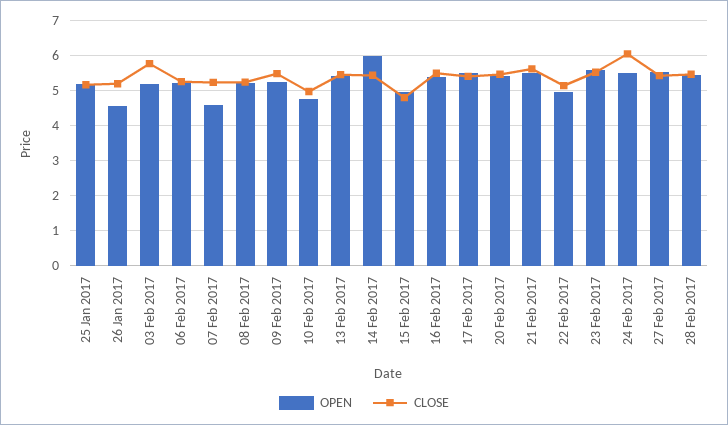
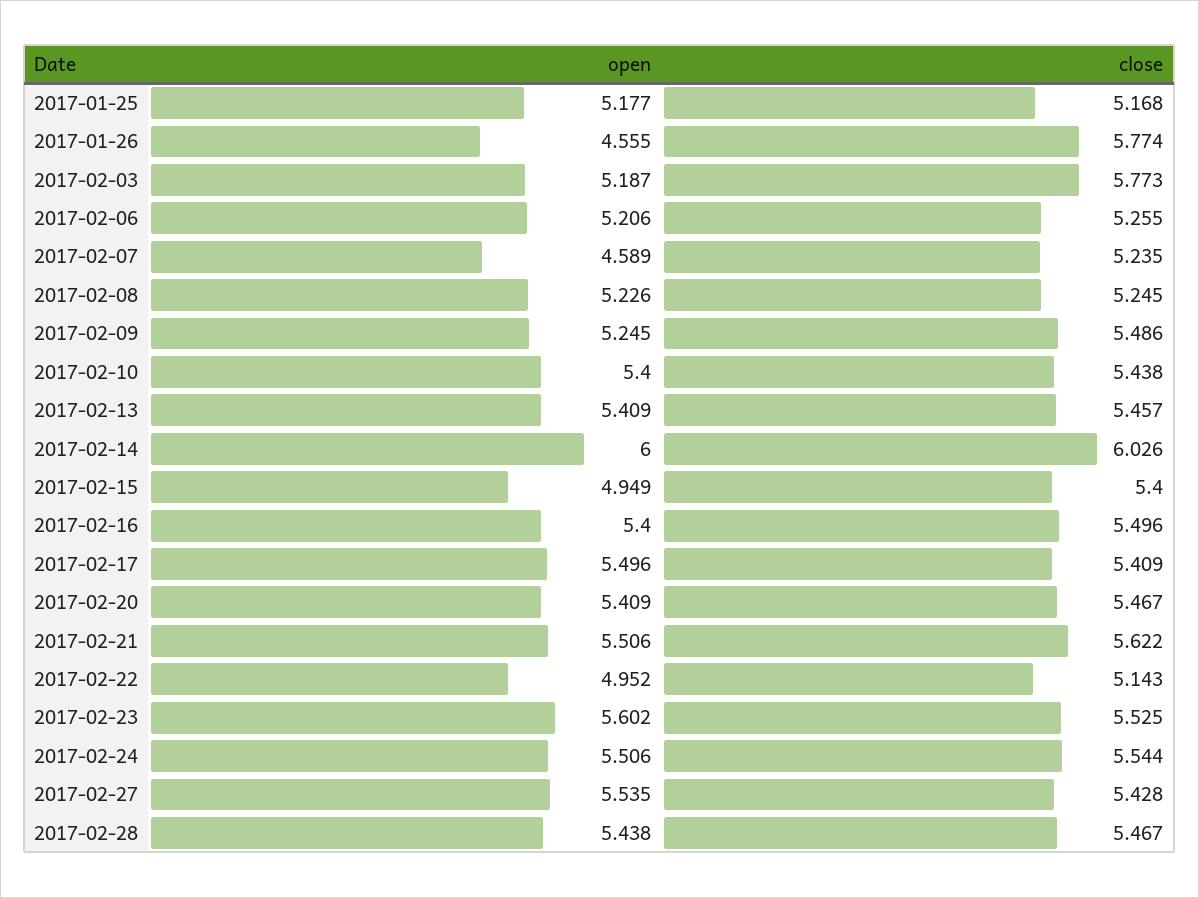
  {
    "OPEN": {
      "25 Jan 2017": 5.177,
      "26 Jan 2017": 4.555,
      "03 Feb 2017": 5.187,
      "06 Feb 2017": 5.206,
      "07 Feb 2017": 4.589,
      "08 Feb 2017": 5.226,
      "09 Feb 2017": 5.245,
-     "10 Feb 2017": 4.8,
+     "10 Feb 2017": 5.4,
      "13 Feb 2017": 5.409,
      "14 Feb 2017": 6,
      "15 Feb 2017": 4.949,
      "16 Feb 2017": 5.4,
      "17 Feb 2017": 5.496,
      "20 Feb 2017": 5.409,
      "21 Feb 2017": 5.506,
      "22 Feb 2017": 4.952,
      "23 Feb 2017": 5.602,
      "24 Feb 2017": 5.506,
      "27 Feb 2017": 5.535,
      "28 Feb 2017": 5.438
    },
    "CLOSE": {
      "25 Jan 2017": 5.168,
-     "26 Jan 2017": 5.2,
+     "26 Jan 2017": 5.774,
      "03 Feb 2017": 5.773,
      "06 Feb 2017": 5.255,
      "07 Feb 2017": 5.235,
      "08 Feb 2017": 5.245,
      "09 Feb 2017": 5.486,
-     "10 Feb 2017": 5,
+     "10 Feb 2017": 5.438,
      "13 Feb 2017": 5.457,
-     "14 Feb 2017": 5.4,
+     "14 Feb 2017": 6.026,
-     "15 Feb 2017": 4.8,
+     "15 Feb 2017": 5.4,
      "16 Feb 2017": 5.496,
      "17 Feb 2017": 5.409,
      "20 Feb 2017": 5.467,
      "21 Feb 2017": 5.622,
      "22 Feb 2017": 5.143,
      "23 Feb 2017": 5.525,
-     "24 Feb 2017": 6,
+     "24 Feb 2017": 5.544,
      "27 Feb 2017": 5.428,
      "28 Feb 2017": 5.467
    }
  }

